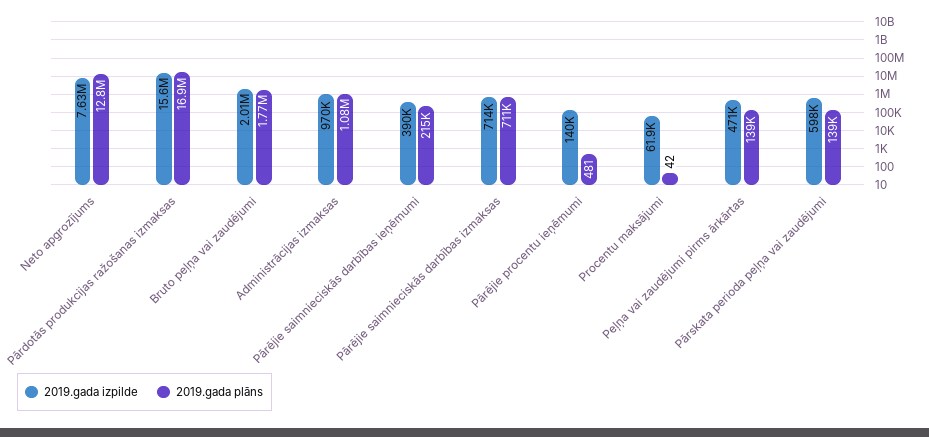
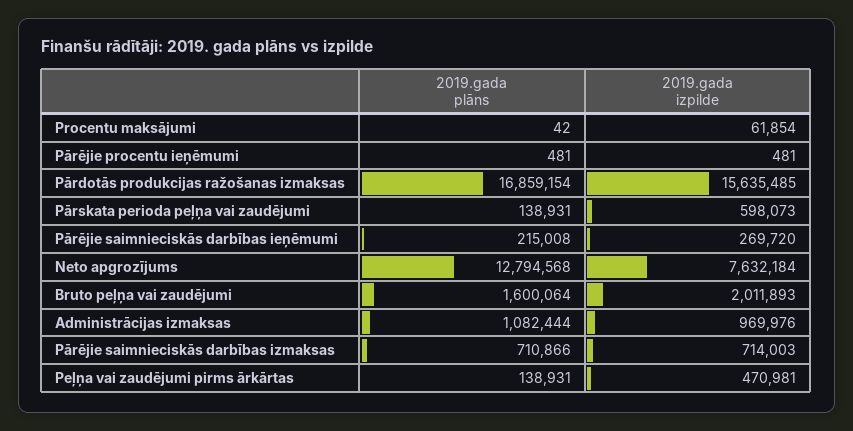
  {
    "2019.gada izpilde": {
      "Neto apgrozījums": 7632184,
      "Pārdotās produkcijas ražošanas izmaksas": 15635485,
      "Bruto peļņa vai zaudējumi": 2011893,
      "Administrācijas izmaksas": 969976,
-     "Pārējie saimnieciskās darbības ieņēmumi": 390000,
+     "Pārējie saimnieciskās darbības ieņēmumi": 269720,
      "Pārējie saimnieciskās darbības izmaksas": 714003,
-     "Pārējie procentu ieņēmumi": 140000,
+     "Pārējie procentu ieņēmumi": 481,
      "Procentu maksājumi": 61854,
      "Peļņa vai zaudējumi pirms ārkārtas": 470981,
      "Pārskata perioda peļņa vai zaudējumi": 598073
    },
    "2019.gada plāns": {
      "Neto apgrozījums": 12794568,
      "Pārdotās produkcijas ražošanas izmaksas": 16859154,
-     "Bruto peļņa vai zaudējumi": 1770000,
+     "Bruto peļņa vai zaudējumi": 1600064,
      "Administrācijas izmaksas": 1082444,
      "Pārējie saimnieciskās darbības ieņēmumi": 215008,
      "Pārējie saimnieciskās darbības izmaksas": 710866,
      "Pārējie procentu ieņēmumi": 481,
      "Procentu maksājumi": 42,
      "Peļņa vai zaudējumi pirms ārkārtas": 138931,
      "Pārskata perioda peļņa vai zaudējumi": 138931
    }
  }

